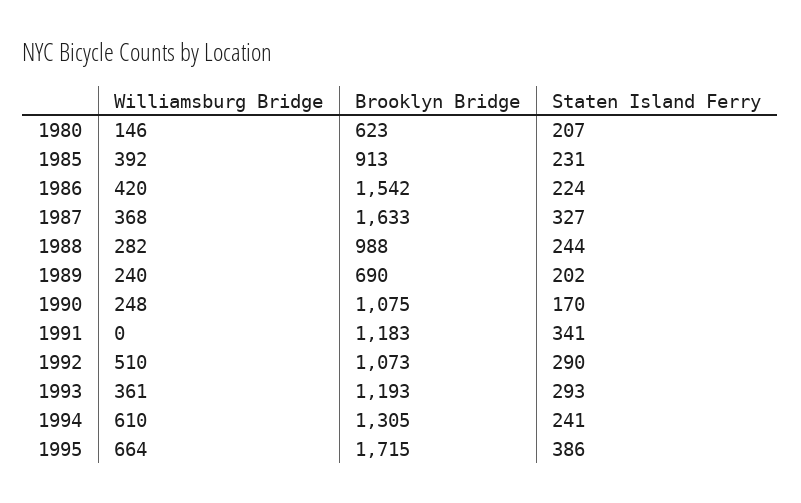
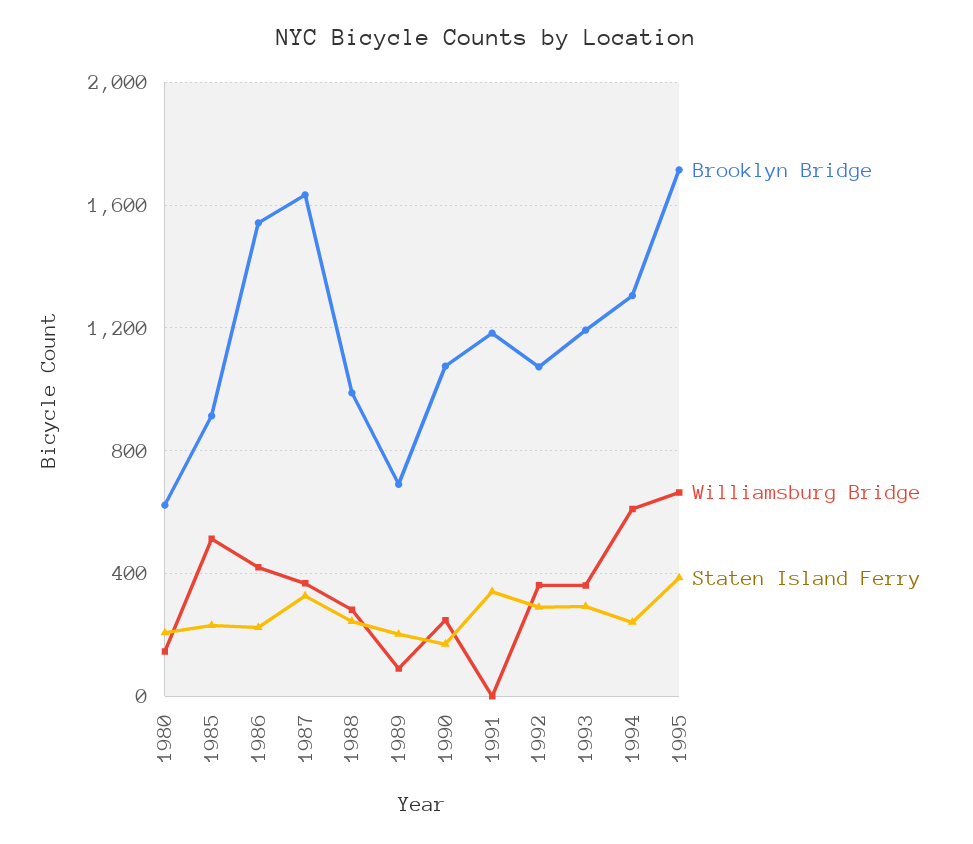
  {
    "Williamsburg Bridge": {
      "1980": 146,
-     "1985": 392,
+     "1985": 500,
      "1986": 420,
      "1987": 368,
      "1988": 282,
-     "1989": 240,
+     "1989": 100,
      "1990": 248,
      "1991": 0,
-     "1992": 510,
+     "1992": 350,
      "1993": 361,
      "1994": 610,
      "1995": 664
    },
    "Brooklyn Bridge": {
      "1980": 623,
      "1985": 913,
      "1986": 1542,
      "1987": 1633,
      "1988": 988,
      "1989": 690,
      "1990": 1075,
      "1991": 1183,
      "1992": 1073,
      "1993": 1193,
      "1994": 1305,
      "1995": 1715
    },
    "Staten Island Ferry": {
      "1980": 207,
      "1985": 231,
      "1986": 224,
      "1987": 327,
      "1988": 244,
      "1989": 202,
      "1990": 170,
      "1991": 341,
      "1992": 290,
      "1993": 293,
      "1994": 241,
      "1995": 386
    }
  }

